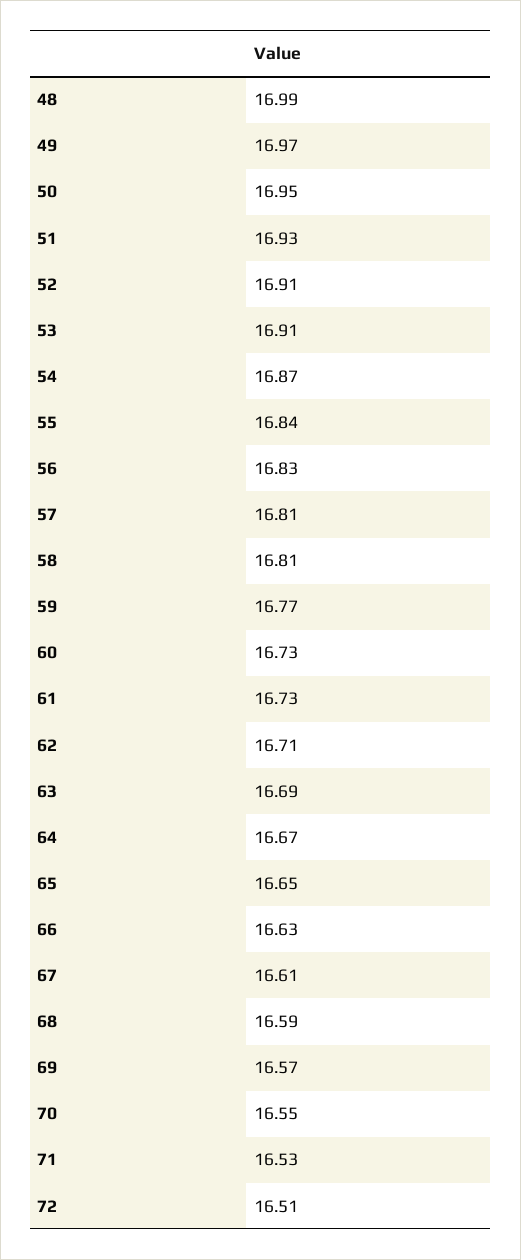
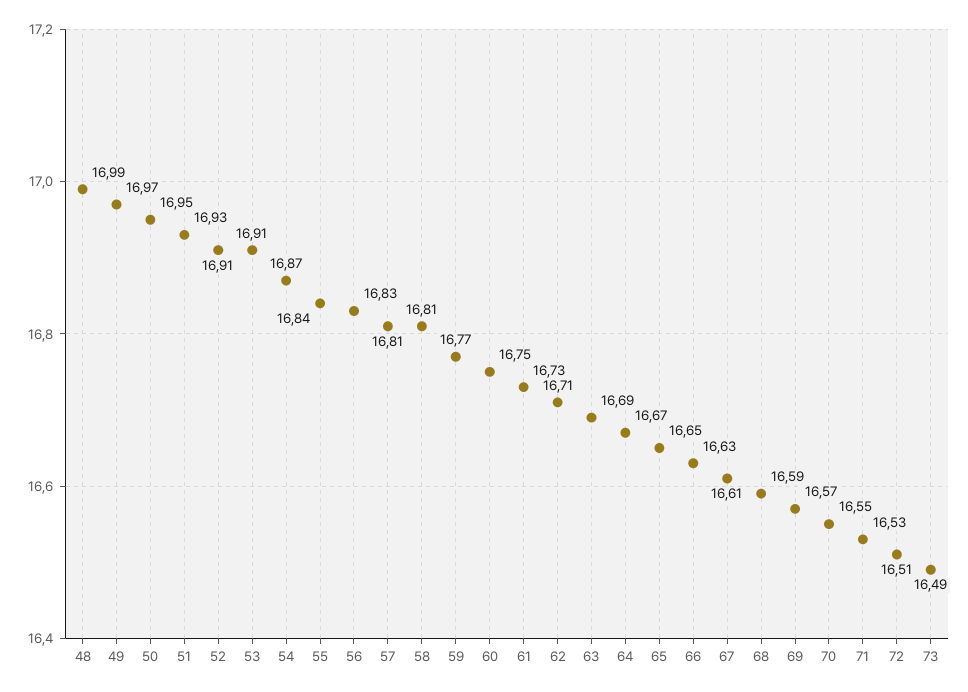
  {
    "48": 16.99,
    "49": 16.97,
    "50": 16.95,
    "51": 16.93,
    "52": 16.91,
    "53": 16.91,
    "54": 16.87,
    "55": 16.84,
    "56": 16.83,
    "57": 16.81,
    "58": 16.81,
    "59": 16.77,
-   "60": 16.73,
+   "60": 16.75,
    "61": 16.73,
    "62": 16.71,
    "63": 16.69,
    "64": 16.67,
    "65": 16.65,
    "66": 16.63,
    "67": 16.61,
    "68": 16.59,
    "69": 16.57,
    "70": 16.55,
    "71": 16.53,
-   "72": 16.51
+   "72": 16.51,
+   "73": 16.49
  }

